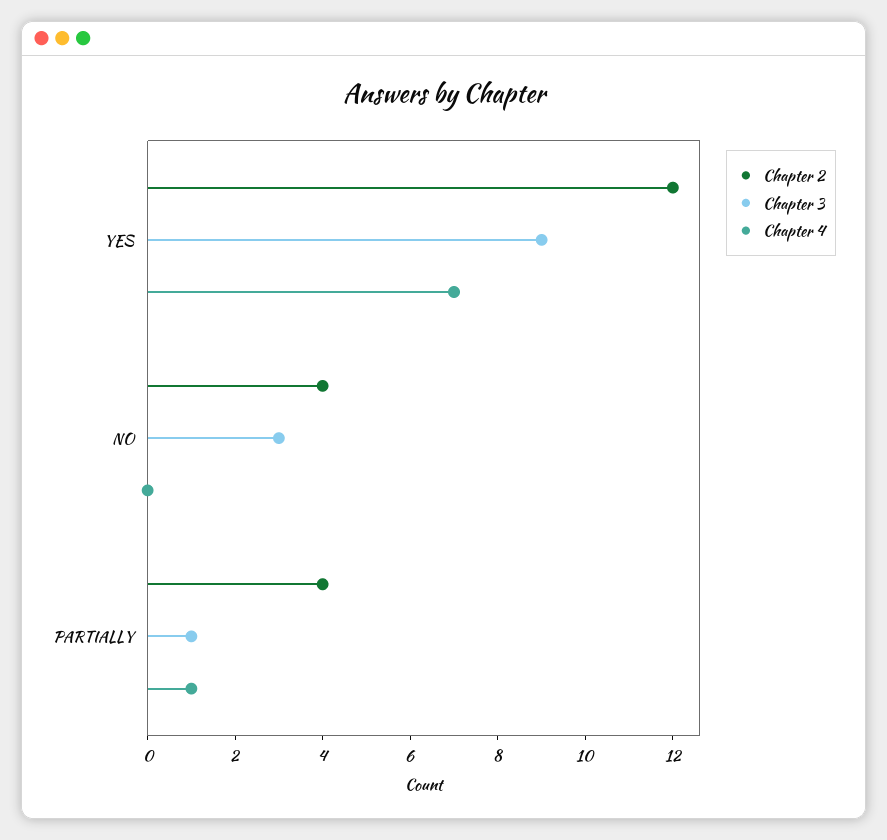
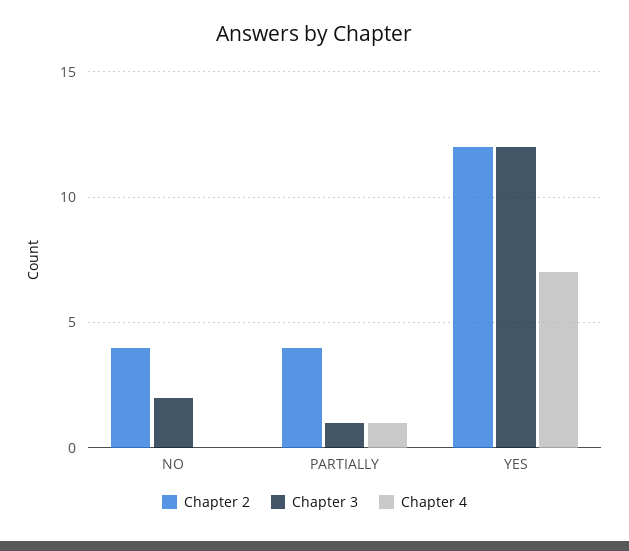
  {
    "Chapter 2": {
      "YES": 12,
      "NO": 4,
      "PARTIALLY": 4
    },
    "Chapter 3": {
-     "YES": 9,
+     "YES": 12,
-     "NO": 3,
+     "NO": 2,
      "PARTIALLY": 1
    },
    "Chapter 4": {
      "YES": 7,
      "NO": 0,
      "PARTIALLY": 1
    }
  }

